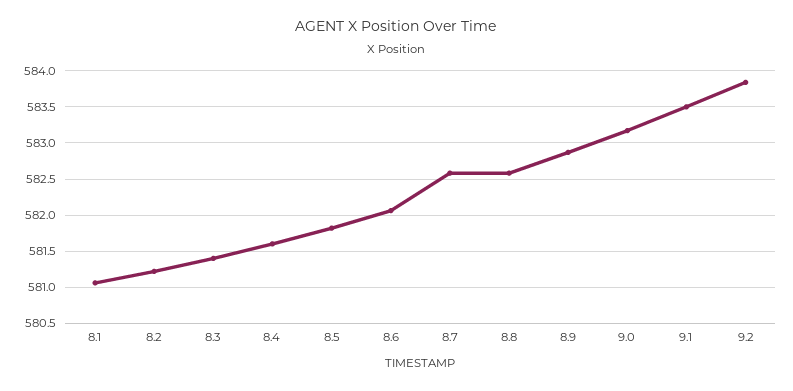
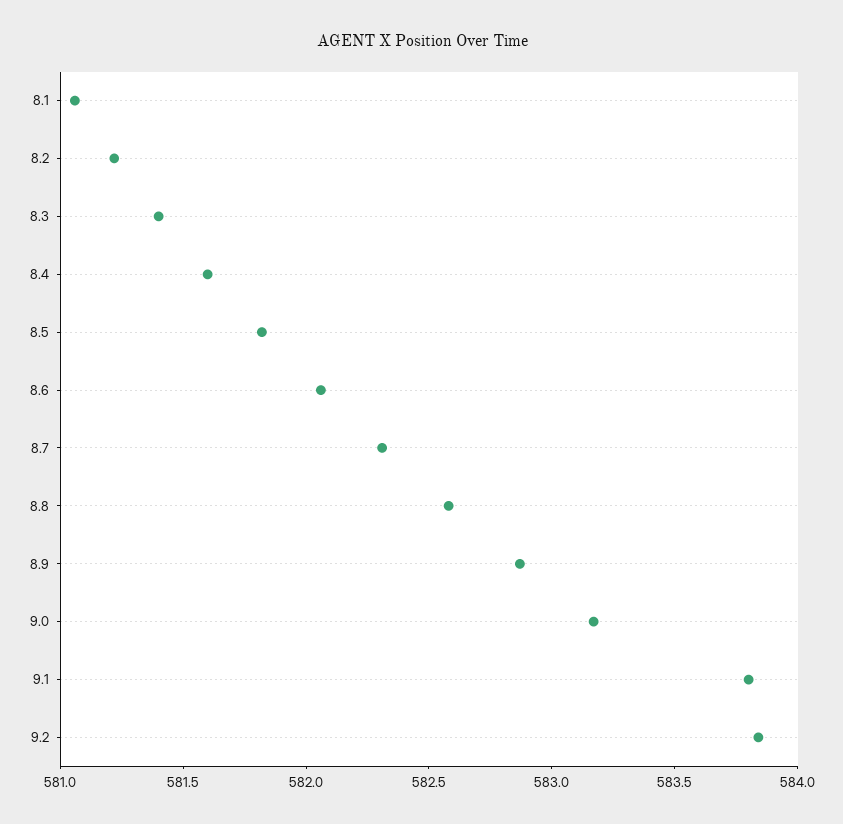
  {
    "8.1": 581.1,
    "8.2": 581.2,
    "8.3": 581.4,
    "8.4": 581.6,
    "8.5": 581.8,
    "8.6": 582.1,
-   "8.7": 582.6,
+   "8.7": 582.3,
    "8.8": 582.6,
    "8.9": 582.9,
    "9.0": 583.2,
-   "9.1": 583.5,
+   "9.1": 583.8,
    "9.2": 583.8
  }

